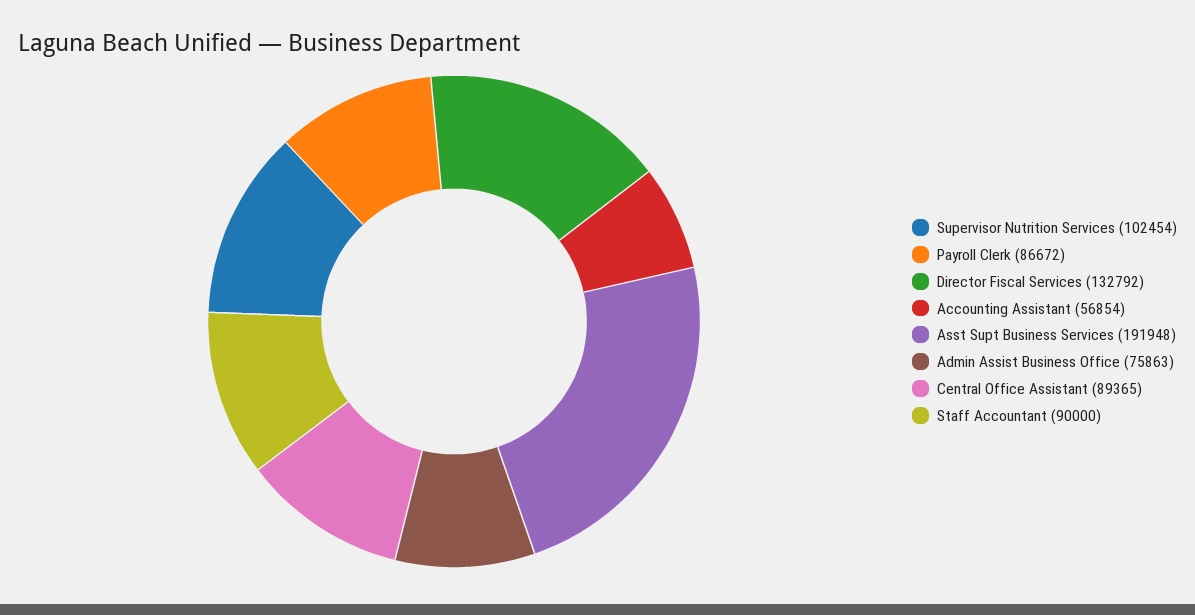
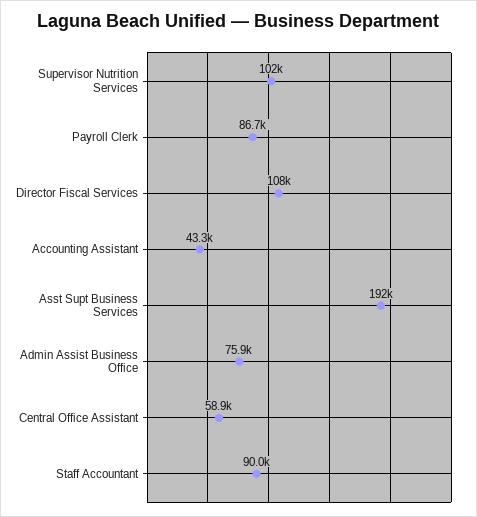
  {
    "Supervisor Nutrition Services": 102454,
    "Payroll Clerk": 86672,
-   "Director Fiscal Services": 132792,
+   "Director Fiscal Services": 108000,
-   "Accounting Assistant": 56854,
+   "Accounting Assistant": 43300,
    "Asst Supt Business Services": 191948,
    "Admin Assist Business Office": 75863,
-   "Central Office Assistant": 89365,
+   "Central Office Assistant": 58900,
    "Staff Accountant": 90000
  }

